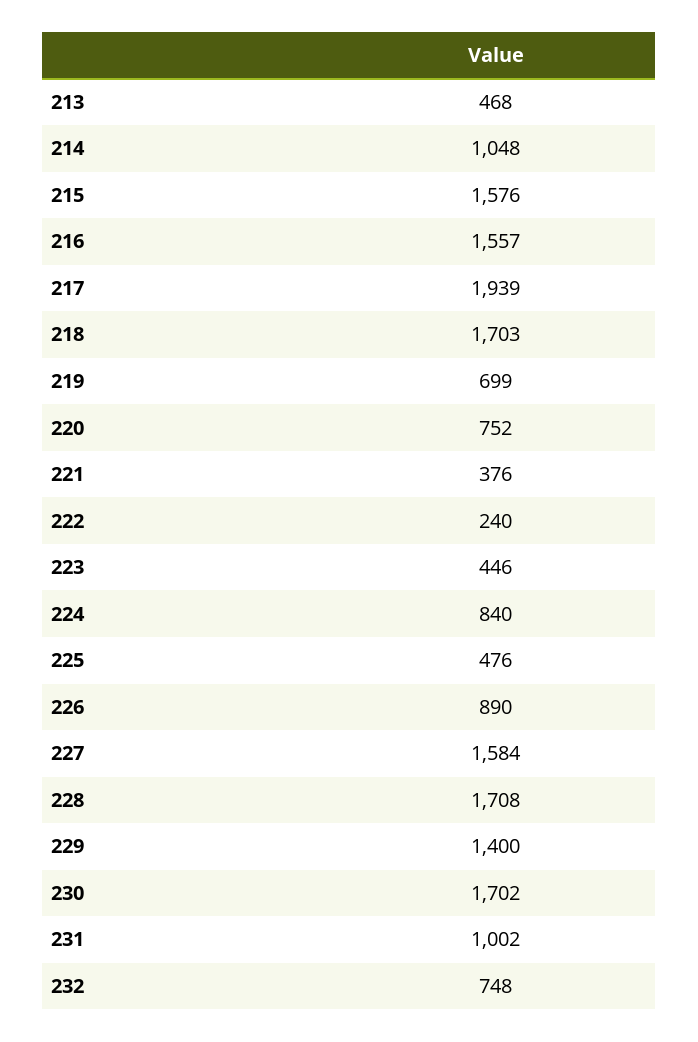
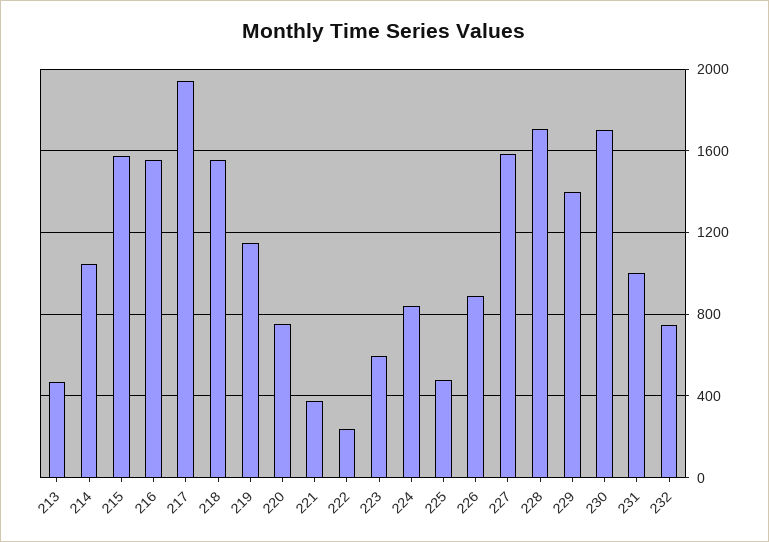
  {
    "213": 468,
    "214": 1048,
    "215": 1576,
    "216": 1557,
    "217": 1939,
-   "218": 1703,
+   "218": 1550,
-   "219": 699,
+   "219": 1150,
    "220": 752,
    "221": 376,
    "222": 240,
-   "223": 446,
+   "223": 600,
    "224": 840,
    "225": 476,
    "226": 890,
    "227": 1584,
    "228": 1708,
    "229": 1400,
    "230": 1702,
    "231": 1002,
    "232": 748
  }

